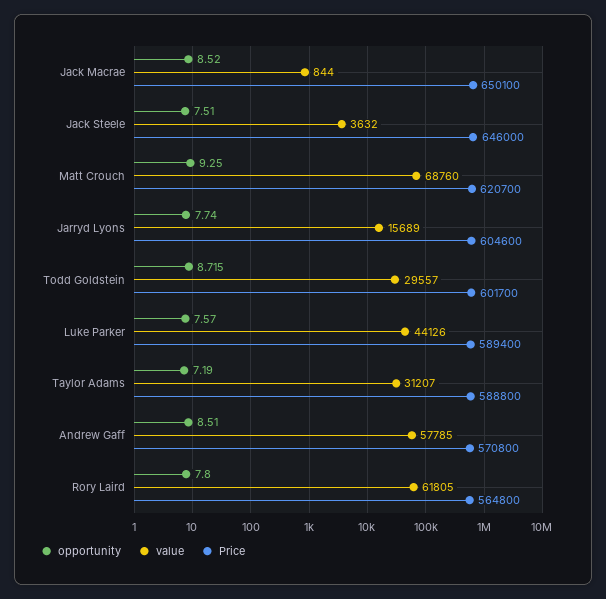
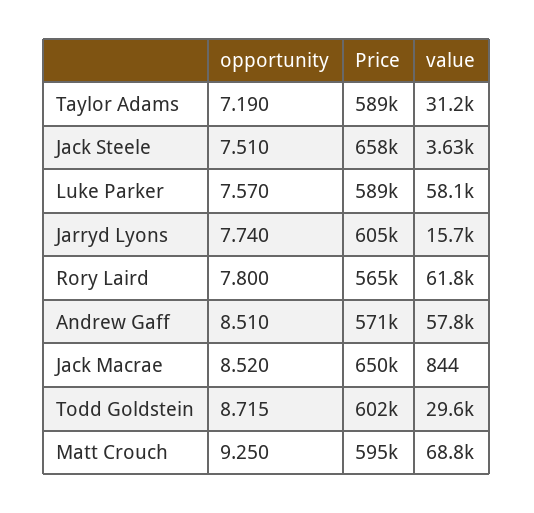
  {
    "opportunity": {
      "Jack Macrae": 8.52,
      "Jack Steele": 7.51,
      "Matt Crouch": 9.25,
      "Jarryd Lyons": 7.74,
      "Todd Goldstein": 8.715,
      "Luke Parker": 7.57,
      "Taylor Adams": 7.19,
      "Andrew Gaff": 8.51,
      "Rory Laird": 7.8
    },
    "value": {
      "Jack Macrae": 844,
      "Jack Steele": 3632,
      "Matt Crouch": 68760,
      "Jarryd Lyons": 15689,
      "Todd Goldstein": 29557,
-     "Luke Parker": 44126,
+     "Luke Parker": 58100,
      "Taylor Adams": 31207,
      "Andrew Gaff": 57785,
      "Rory Laird": 61805
    },
    "Price": {
      "Jack Macrae": 650100,
-     "Jack Steele": 646000,
+     "Jack Steele": 658000,
-     "Matt Crouch": 620700,
+     "Matt Crouch": 595000,
      "Jarryd Lyons": 604600,
      "Todd Goldstein": 601700,
      "Luke Parker": 589400,
      "Taylor Adams": 588800,
      "Andrew Gaff": 570800,
      "Rory Laird": 564800
    }
  }

